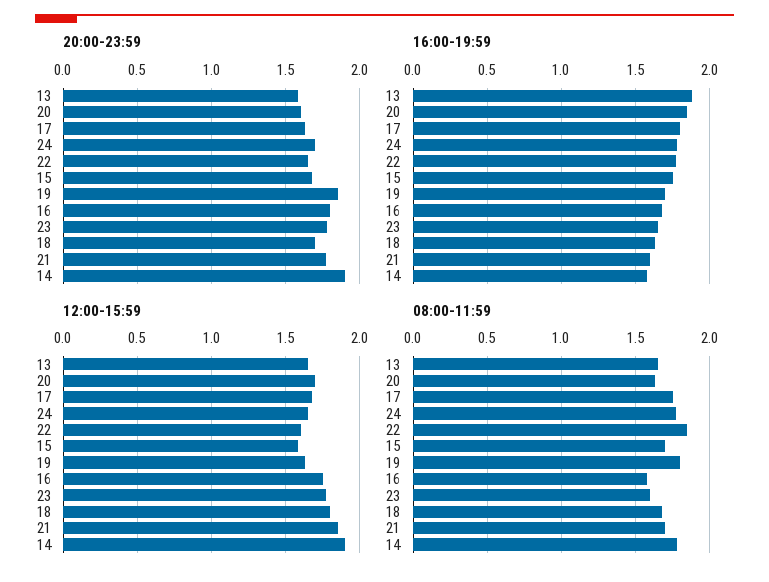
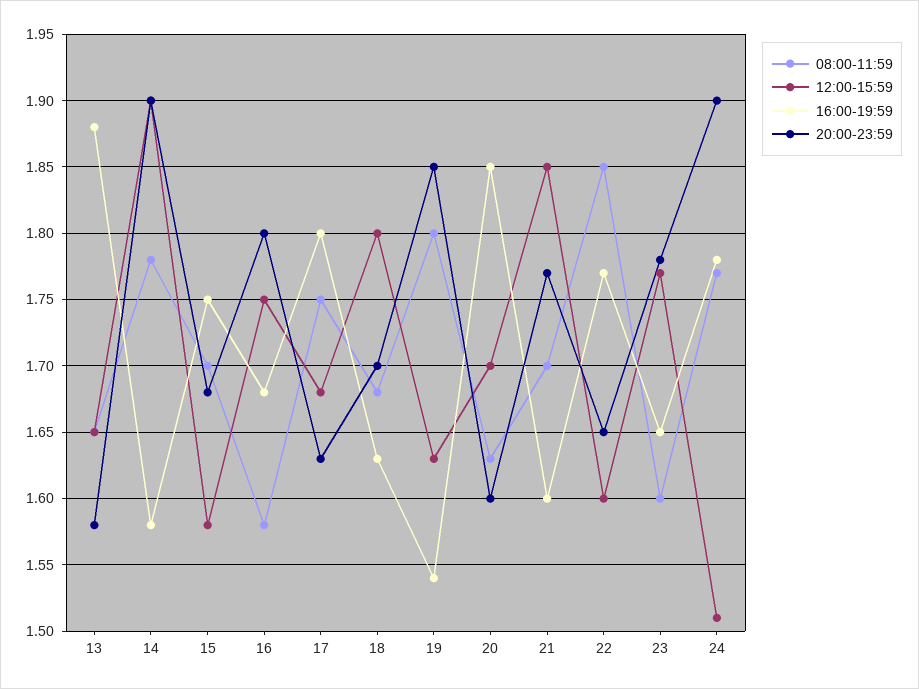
  {
    "20:00-23:59": {
      "13": 1.58,
      "20": 1.6,
      "17": 1.63,
-     "24": 1.7,
+     "24": 1.9,
      "22": 1.65,
      "15": 1.68,
      "19": 1.85,
      "16": 1.8,
      "23": 1.78,
      "18": 1.7,
      "21": 1.77,
      "14": 1.9
    },
    "16:00-19:59": {
      "13": 1.88,
      "20": 1.85,
      "17": 1.8,
      "24": 1.78,
      "22": 1.77,
      "15": 1.75,
-     "19": 1.7,
+     "19": 1.54,
      "16": 1.68,
      "23": 1.65,
      "18": 1.63,
      "21": 1.6,
      "14": 1.58
    },
    "12:00-15:59": {
      "13": 1.65,
      "20": 1.7,
      "17": 1.68,
-     "24": 1.65,
+     "24": 1.51,
      "22": 1.6,
      "15": 1.58,
      "19": 1.63,
      "16": 1.75,
      "23": 1.77,
      "18": 1.8,
      "21": 1.85,
      "14": 1.9
    },
    "08:00-11:59": {
      "13": 1.65,
      "20": 1.63,
      "17": 1.75,
      "24": 1.77,
      "22": 1.85,
      "15": 1.7,
      "19": 1.8,
      "16": 1.58,
      "23": 1.6,
      "18": 1.68,
      "21": 1.7,
      "14": 1.78
    }
  }

